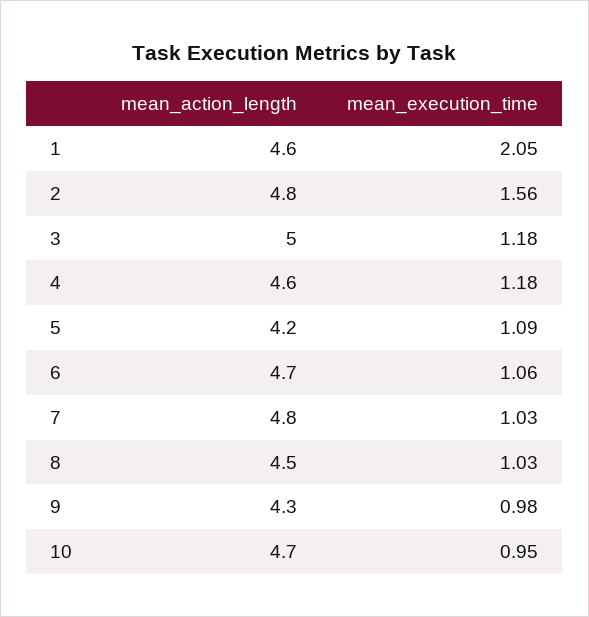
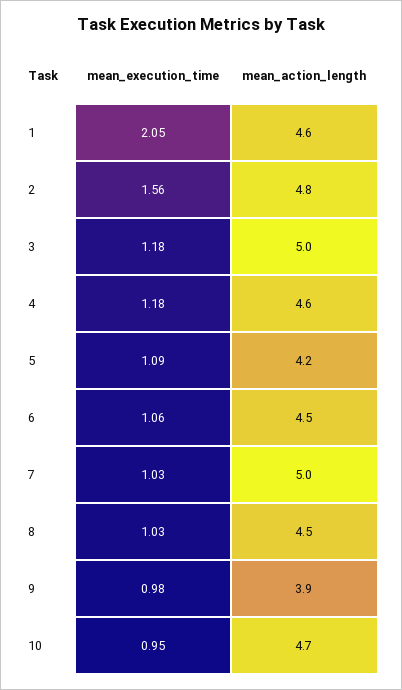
  {
    "mean_action_length": {
      "1": 4.6,
      "2": 4.8,
      "3": 5,
      "4": 4.6,
      "5": 4.2,
-     "6": 4.7,
+     "6": 4.5,
-     "7": 4.8,
+     "7": 5,
      "8": 4.5,
-     "9": 4.3,
+     "9": 3.9,
      "10": 4.7
    },
    "mean_execution_time": {
      "1": 2.05,
      "2": 1.56,
      "3": 1.18,
      "4": 1.18,
      "5": 1.09,
      "6": 1.06,
      "7": 1.03,
      "8": 1.03,
      "9": 0.98,
      "10": 0.95
    }
  }

